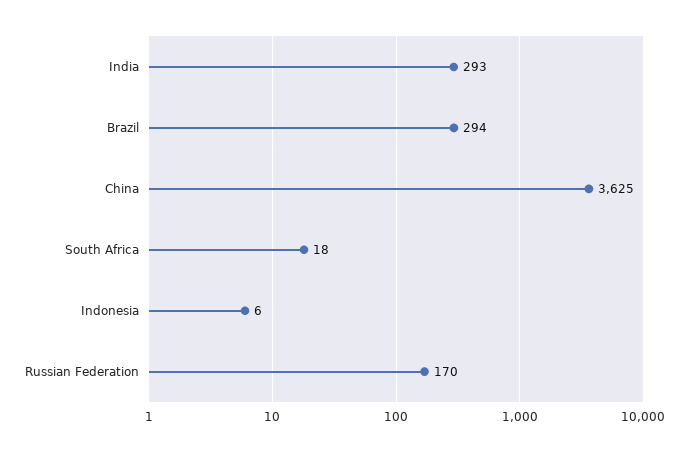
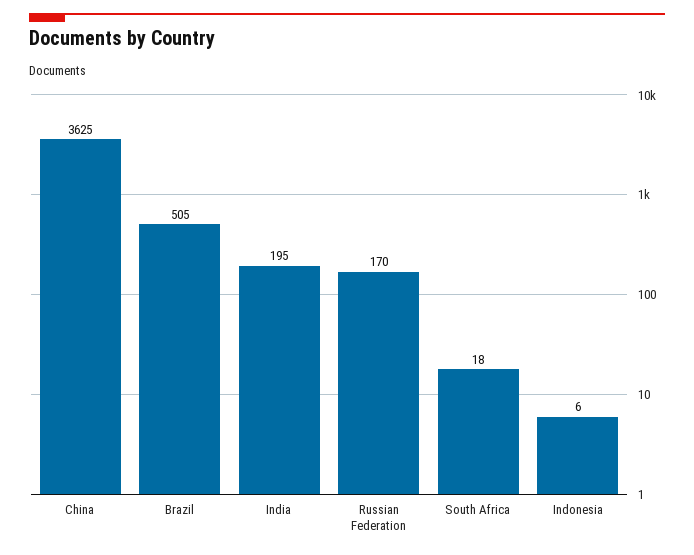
  {
-   "India": 293,
+   "India": 195,
-   "Brazil": 294,
+   "Brazil": 505,
    "China": 3625,
    "South Africa": 18,
    "Indonesia": 6,
    "Russian Federation": 170
  }

